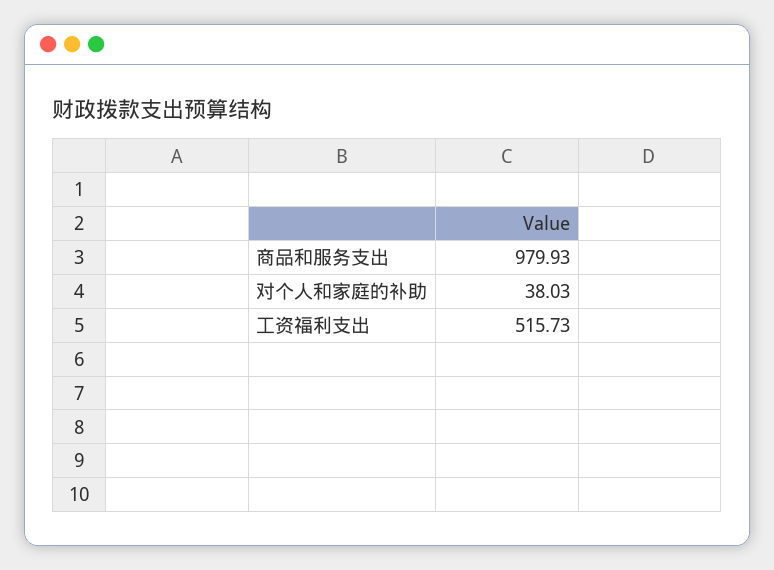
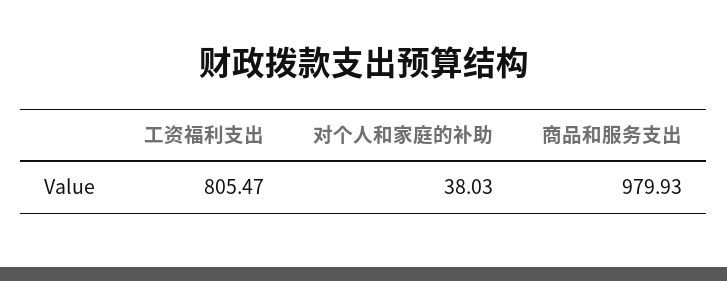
  {
    "商品和服务支出": 979.93,
    "对个人和家庭的补助": 38.03,
-   "工资福利支出": 515.73
+   "工资福利支出": 805.47
  }

